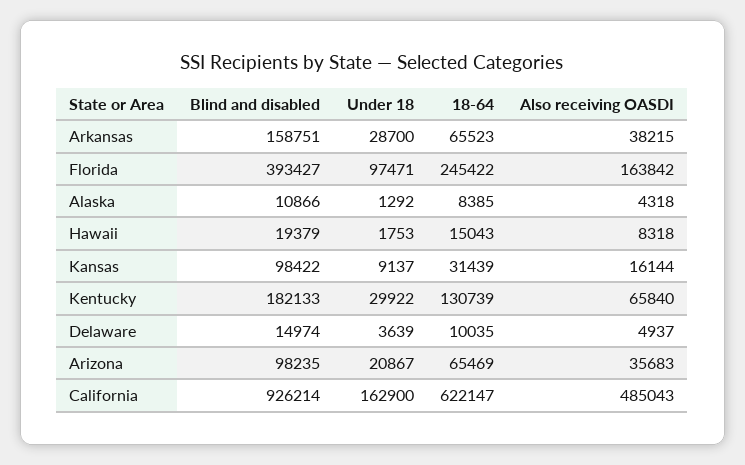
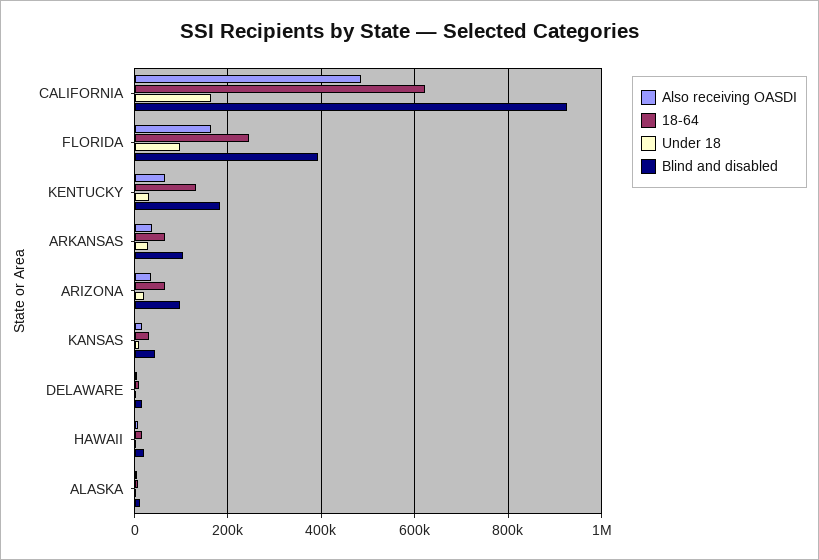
  {
    "Blind and disabled": {
-     "Arkansas": 158751,
+     "Arkansas": 100000,
      "Florida": 393427,
      "Alaska": 10866,
      "Hawaii": 19379,
-     "Kansas": 98422,
+     "Kansas": 40000,
      "Kentucky": 182133,
      "Delaware": 14974,
      "Arizona": 98235,
      "California": 926214
    },
    "Under 18": {
      "Arkansas": 28700,
      "Florida": 97471,
      "Alaska": 1292,
      "Hawaii": 1753,
      "Kansas": 9137,
      "Kentucky": 29922,
      "Delaware": 3639,
      "Arizona": 20867,
      "California": 162900
    },
    "18-64": {
      "Arkansas": 65523,
      "Florida": 245422,
      "Alaska": 8385,
      "Hawaii": 15043,
      "Kansas": 31439,
      "Kentucky": 130739,
      "Delaware": 10035,
      "Arizona": 65469,
      "California": 622147
    },
    "Also receiving OASDI": {
      "Arkansas": 38215,
      "Florida": 163842,
      "Alaska": 4318,
      "Hawaii": 8318,
      "Kansas": 16144,
      "Kentucky": 65840,
      "Delaware": 4937,
      "Arizona": 35683,
      "California": 485043
    }
  }

